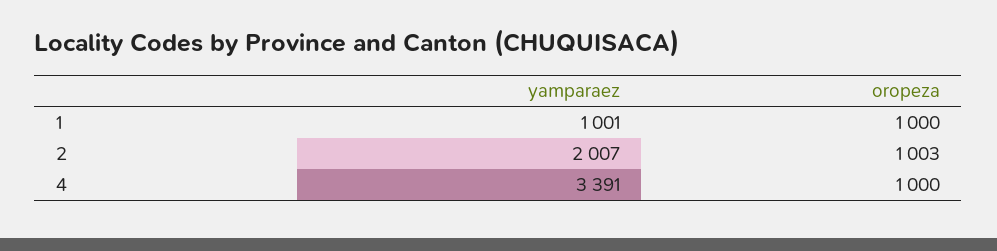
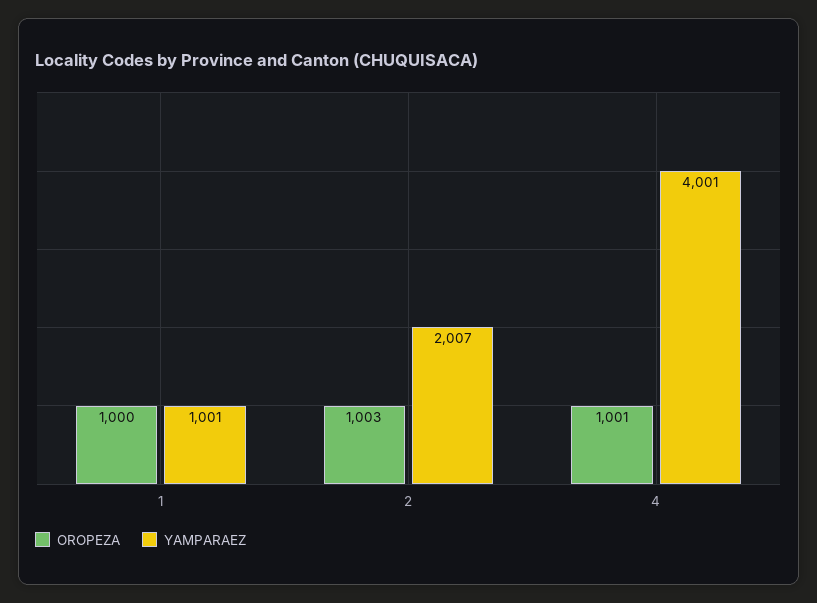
  {
    "yamparaez": {
      "1": 1001,
      "2": 2007,
-     "4": 3391
+     "4": 4001
    },
    "oropeza": {
      "1": 1000,
      "2": 1003,
-     "4": 1000
+     "4": 1001
    }
  }

